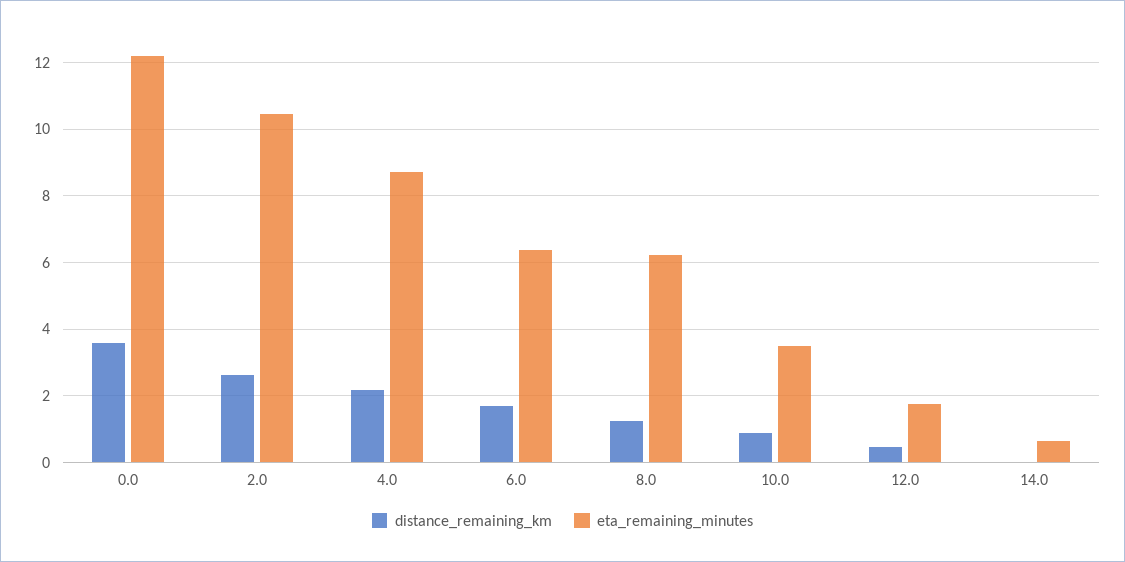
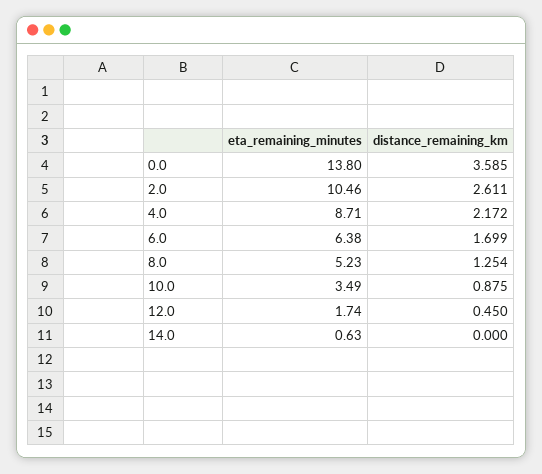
  {
    "distance_remaining_km": {
      "0.0": 3.585,
      "2.0": 2.611,
      "4.0": 2.172,
      "6.0": 1.699,
      "8.0": 1.254,
      "10.0": 0.875,
      "12.0": 0.45,
      "14.0": 0
    },
    "eta_remaining_minutes": {
-     "0.0": 12.2,
+     "0.0": 13.8,
      "2.0": 10.46,
      "4.0": 8.71,
      "6.0": 6.38,
-     "8.0": 6.2,
+     "8.0": 5.23,
      "10.0": 3.49,
      "12.0": 1.74,
      "14.0": 0.63
    }
  }

